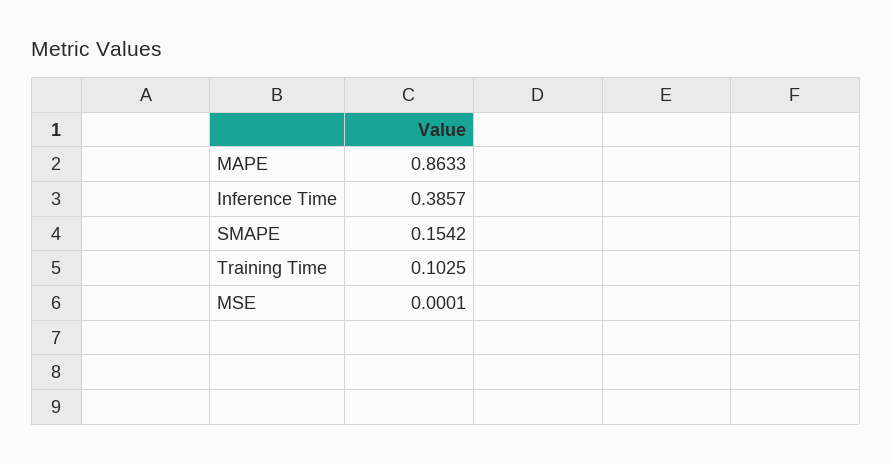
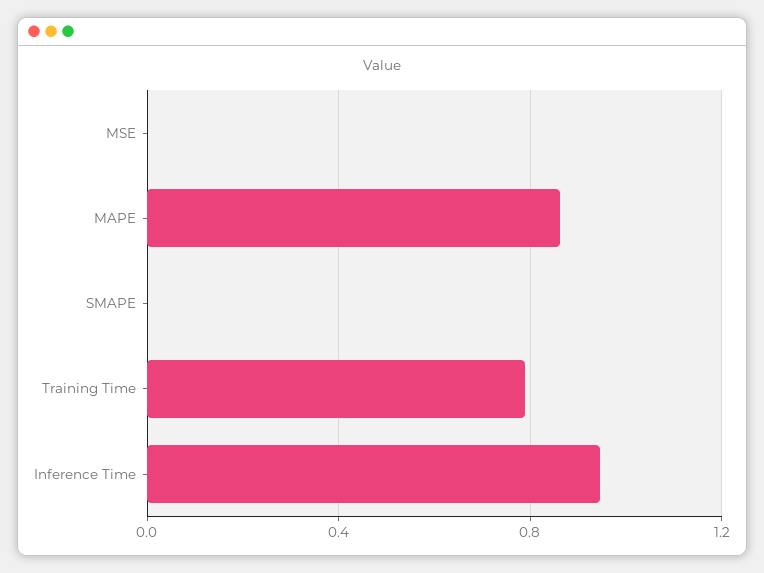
  {
    "MAPE": 0.8633,
-   "Inference Time": 0.3857,
+   "Inference Time": 0.95,
-   "SMAPE": 0.1542,
+   "SMAPE": 0,
-   "Training Time": 0.1025,
+   "Training Time": 0.8,
    "MSE": 0.0001
  }

